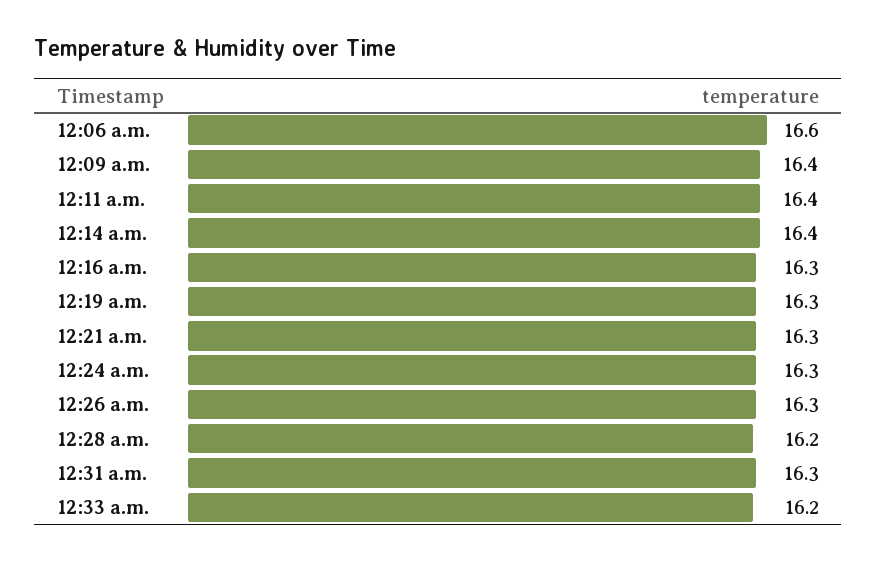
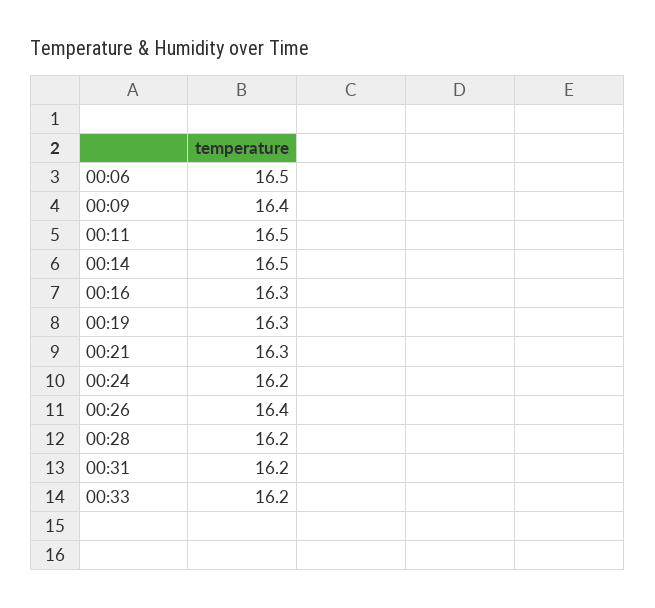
  {
-   "12:06 a.m.": 16.6,
+   "12:06 a.m.": 16.5,
    "12:09 a.m.": 16.4,
-   "12:11 a.m.": 16.4,
+   "12:11 a.m.": 16.5,
-   "12:14 a.m.": 16.4,
+   "12:14 a.m.": 16.5,
    "12:16 a.m.": 16.3,
    "12:19 a.m.": 16.3,
    "12:21 a.m.": 16.3,
-   "12:24 a.m.": 16.3,
+   "12:24 a.m.": 16.2,
-   "12:26 a.m.": 16.3,
+   "12:26 a.m.": 16.4,
    "12:28 a.m.": 16.2,
-   "12:31 a.m.": 16.3,
+   "12:31 a.m.": 16.2,
    "12:33 a.m.": 16.2
  }

